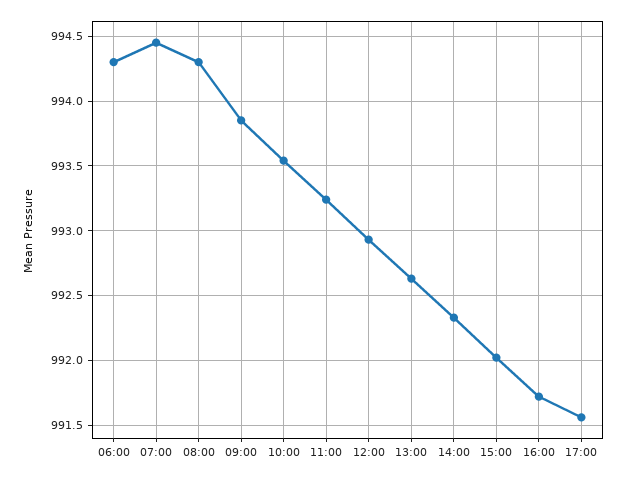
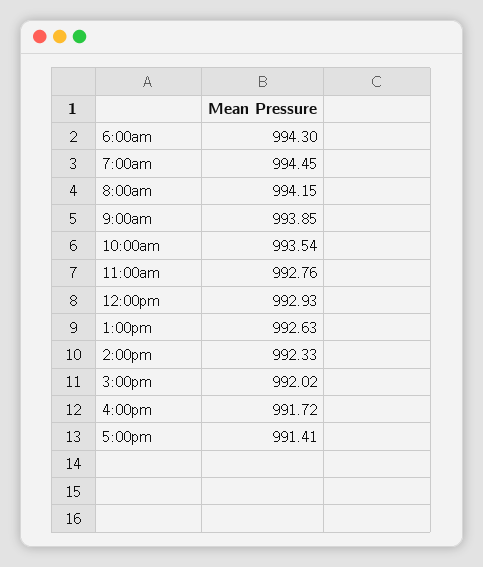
  {
    "06:00": 994.3,
    "07:00": 994.45,
-   "08:00": 994.3,
+   "08:00": 994.15,
    "09:00": 993.85,
    "10:00": 993.54,
-   "11:00": 993.25,
+   "11:00": 992.76,
    "12:00": 992.93,
    "13:00": 992.63,
    "14:00": 992.33,
    "15:00": 992.02,
    "16:00": 991.72,
-   "17:00": 991.55
+   "17:00": 991.41
  }

